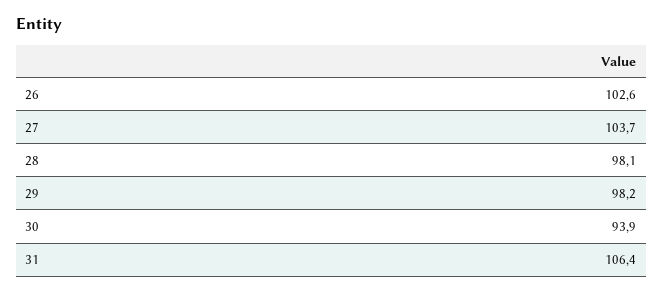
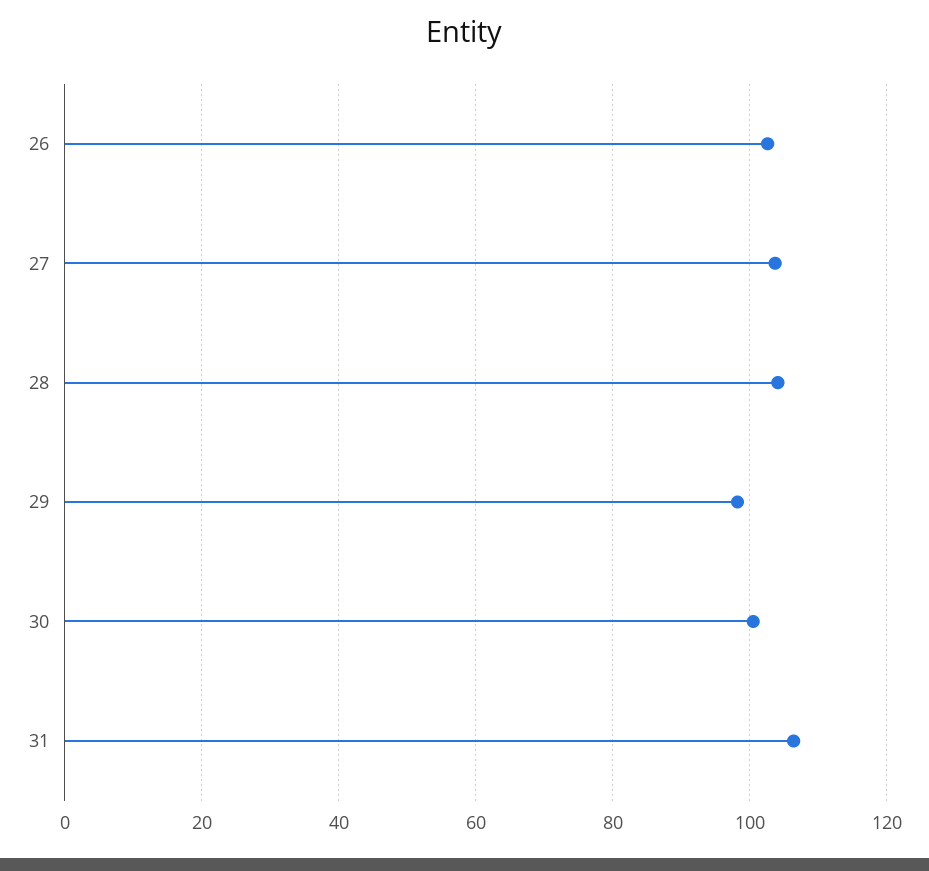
  {
    "26": 102.6,
    "27": 103.7,
-   "28": 98.1,
+   "28": 104,
    "29": 98.2,
-   "30": 93.9,
+   "30": 100,
    "31": 106.4
  }

